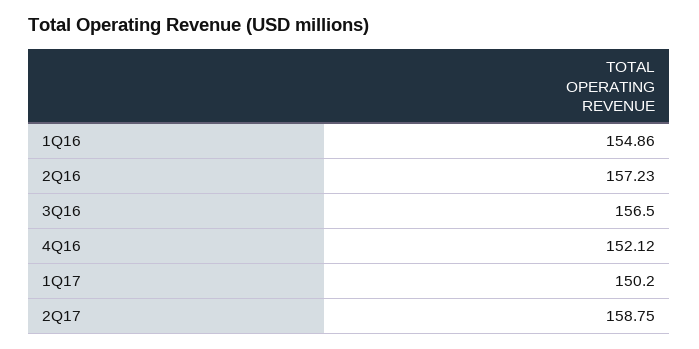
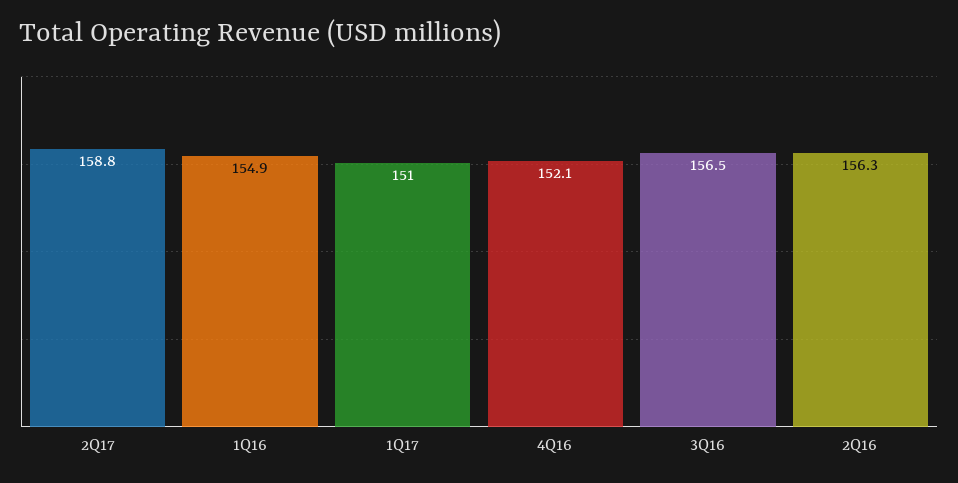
  {
    "1Q16": 154.86,
-   "2Q16": 157.23,
+   "2Q16": 156.3,
    "3Q16": 156.5,
    "4Q16": 152.12,
-   "1Q17": 150.2,
+   "1Q17": 151,
    "2Q17": 158.75
  }

